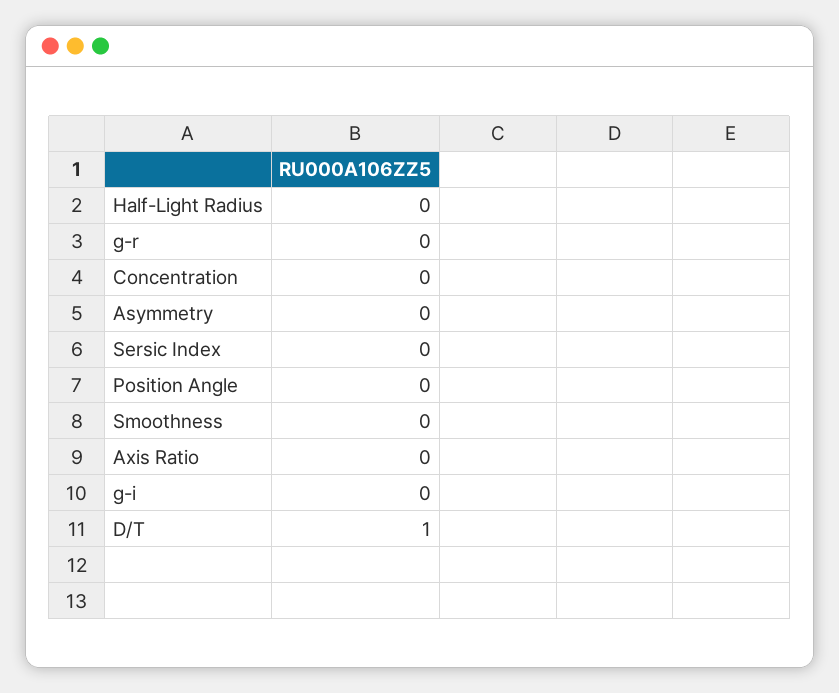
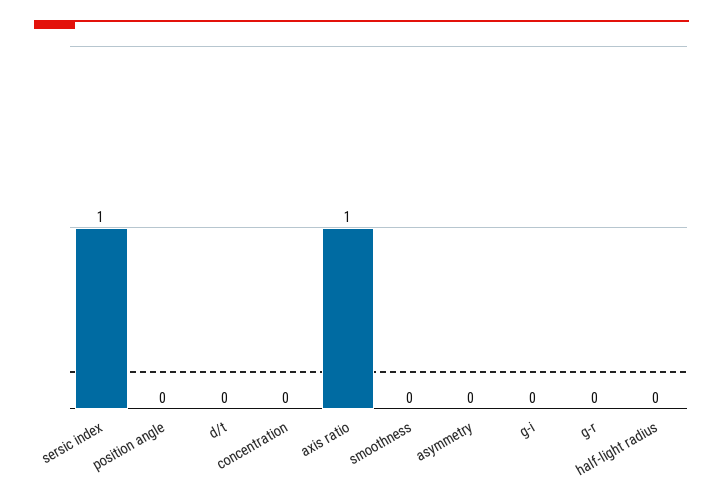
  {
    "Half-Light Radius": 0,
    "g-r": 0,
    "Concentration": 0,
    "Asymmetry": 0,
-   "Sersic Index": 0,
+   "Sersic Index": 1,
    "Position Angle": 0,
    "Smoothness": 0,
-   "Axis Ratio": 0,
+   "Axis Ratio": 1,
    "g-i": 0,
-   "D/T": 1
+   "D/T": 0
  }

